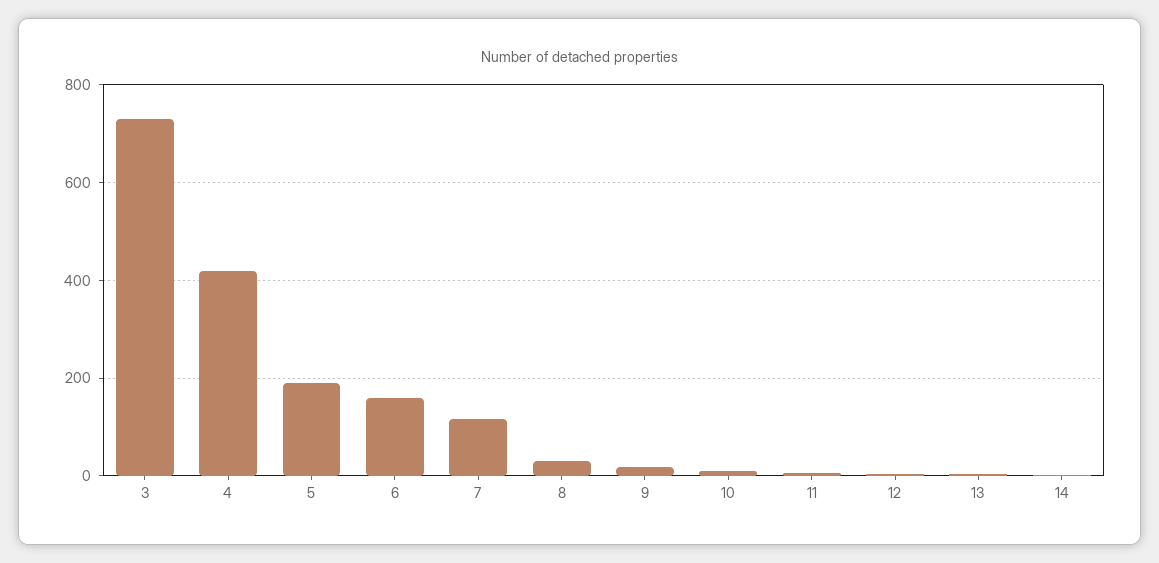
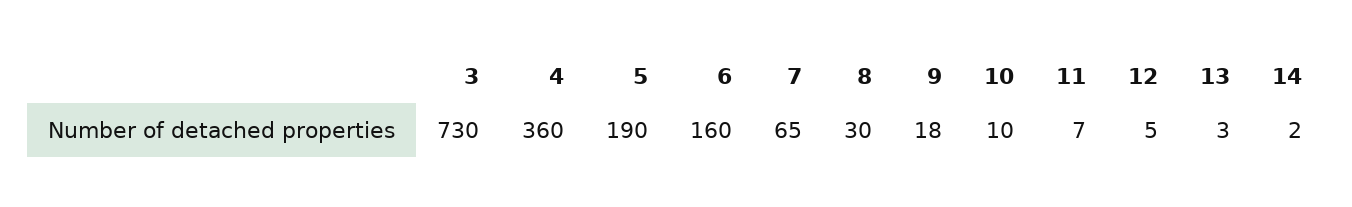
  {
    "3": 730,
-   "4": 420,
+   "4": 360,
    "5": 190,
    "6": 160,
-   "7": 120,
+   "7": 65,
    "8": 30,
    "9": 18,
    "10": 10,
    "11": 7,
    "12": 5,
    "13": 3,
    "14": 2
  }

